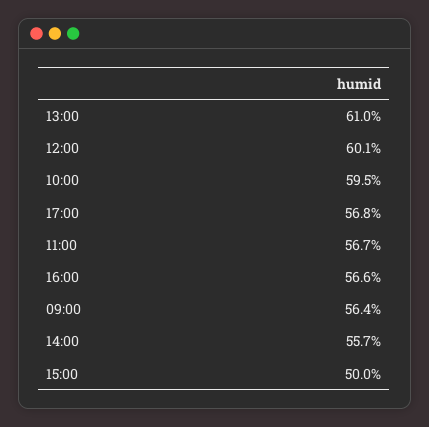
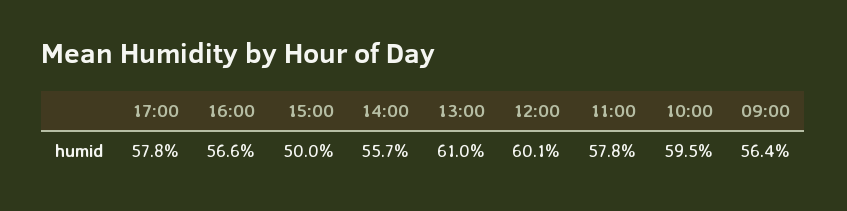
  {
    "13:00": 61,
    "12:00": 60.1,
    "10:00": 59.5,
-   "17:00": 56.8,
+   "17:00": 57.8,
-   "11:00": 56.7,
+   "11:00": 57.8,
    "16:00": 56.6,
    "09:00": 56.4,
    "14:00": 55.7,
    "15:00": 50
  }

